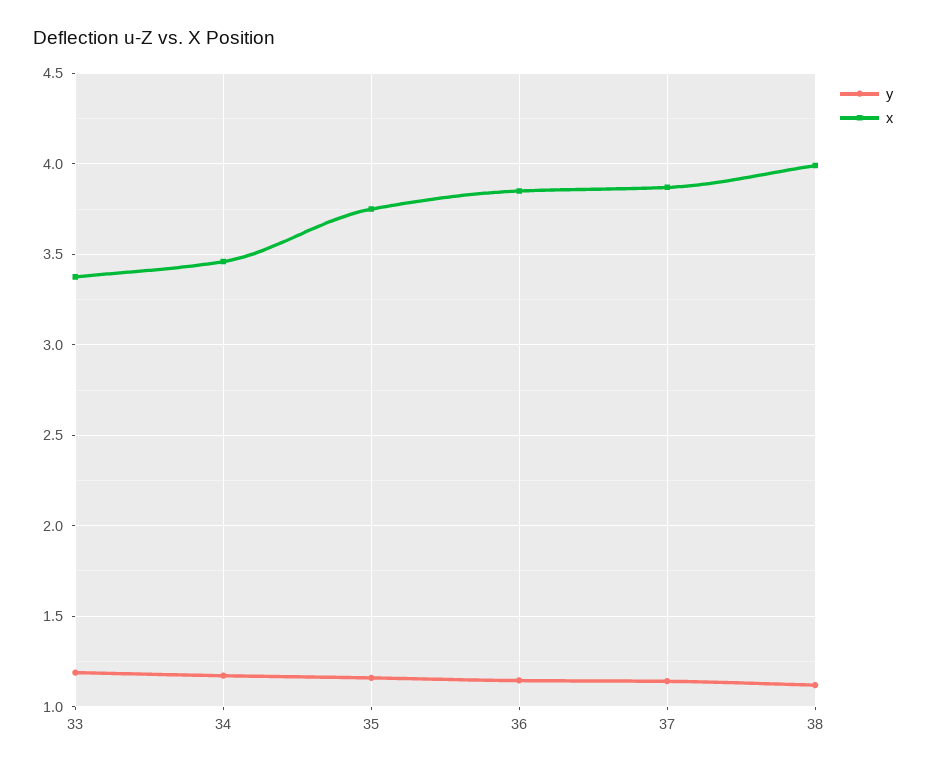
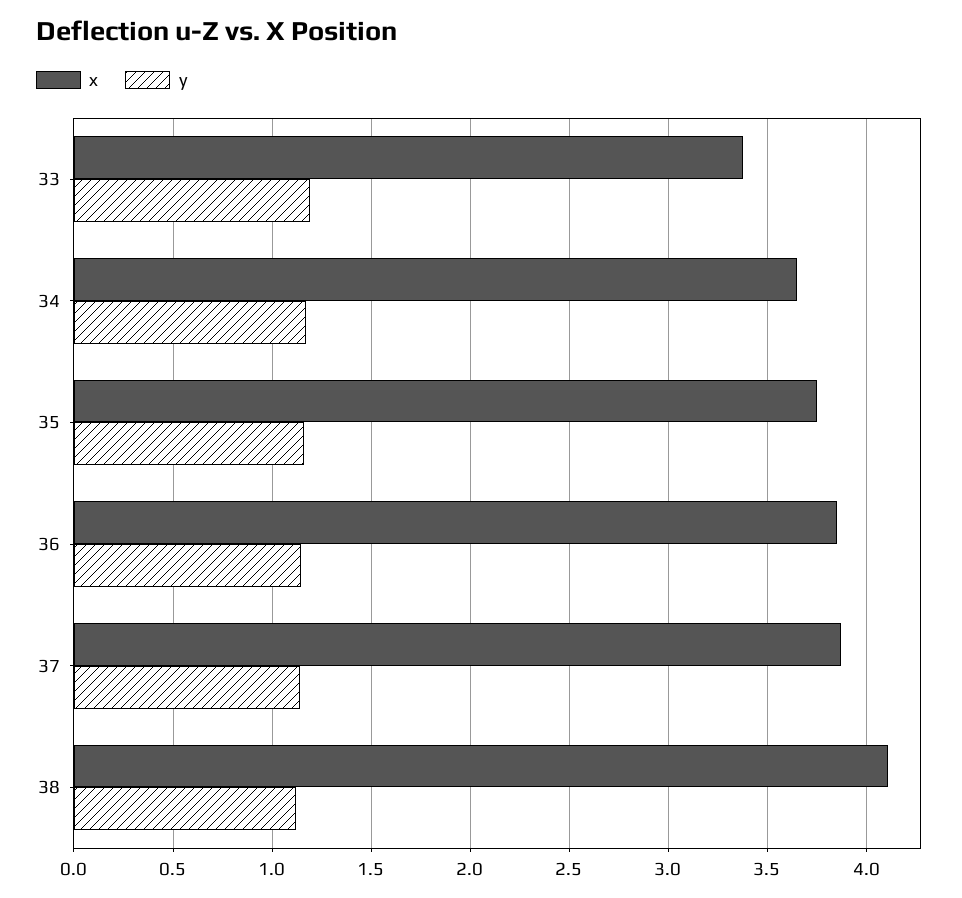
  {
    "y": {
      "33": 1.2,
      "34": 1.15,
      "35": 1.15,
      "36": 1.15,
      "37": 1.15,
      "38": 1.1
    },
    "x": {
      "33": 3.4,
-     "34": 3.45,
+     "34": 3.65,
      "35": 3.75,
      "36": 3.85,
      "37": 3.85,
-     "38": 4
+     "38": 4.1
    }
  }

